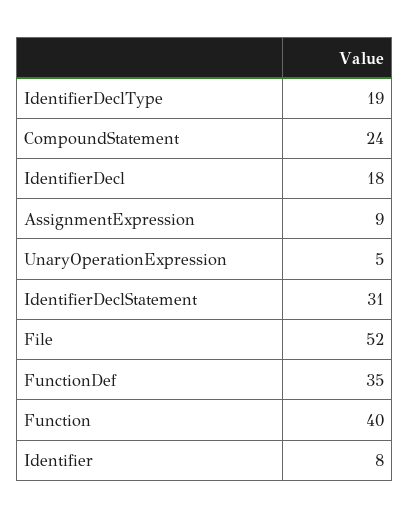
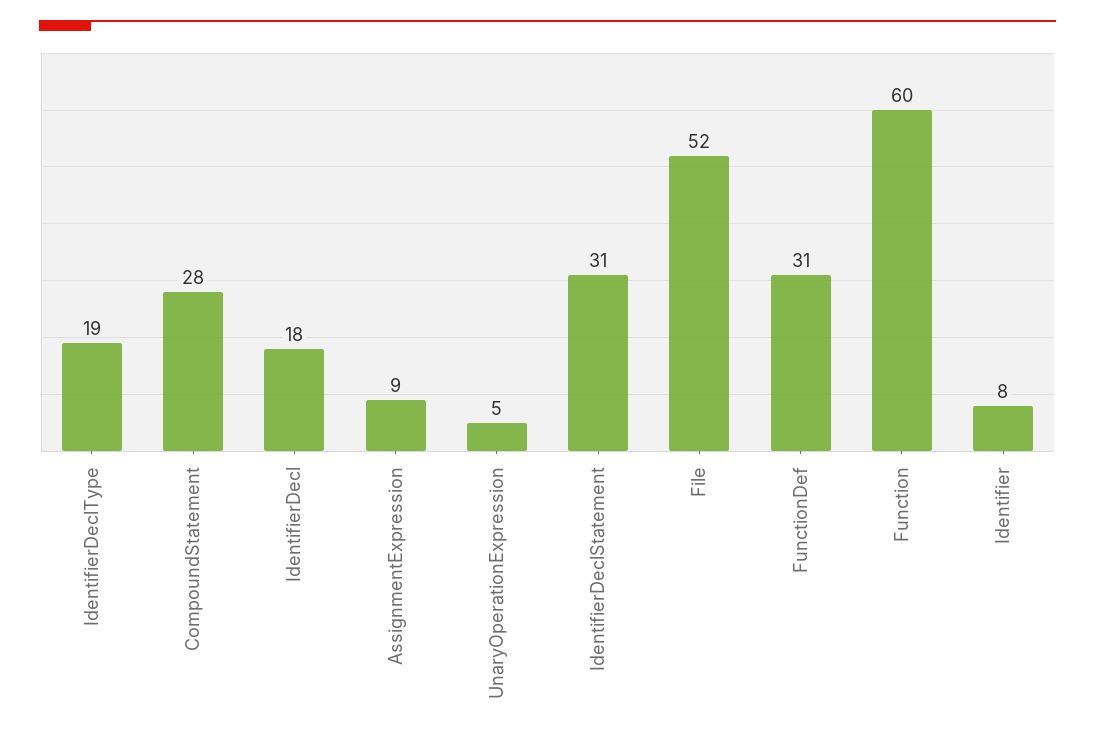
  {
    "IdentifierDeclType": 19,
-   "CompoundStatement": 24,
+   "CompoundStatement": 28,
    "IdentifierDecl": 18,
    "AssignmentExpression": 9,
    "UnaryOperationExpression": 5,
    "IdentifierDeclStatement": 31,
    "File": 52,
-   "FunctionDef": 35,
+   "FunctionDef": 31,
-   "Function": 40,
+   "Function": 60,
    "Identifier": 8
  }

